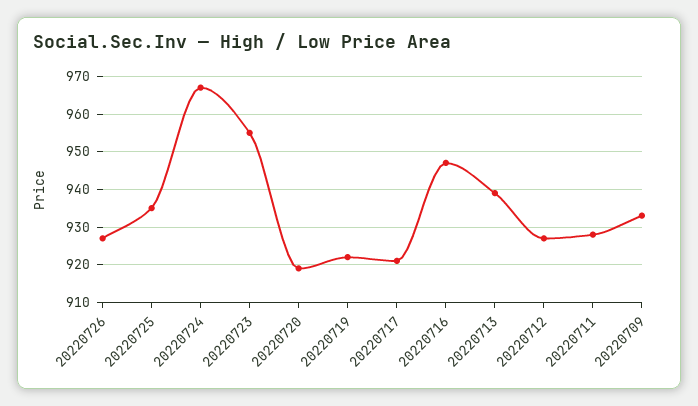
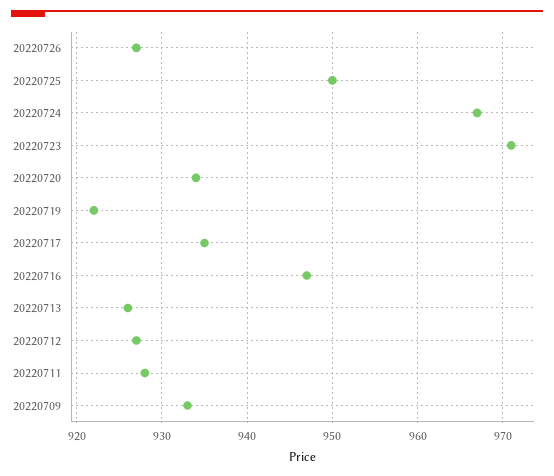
  {
    "20220726": 927,
-   "20220725": 935,
+   "20220725": 950,
    "20220724": 967,
-   "20220723": 955,
+   "20220723": 971,
-   "20220720": 920,
+   "20220720": 934,
    "20220719": 922,
-   "20220717": 920,
+   "20220717": 935,
    "20220716": 947,
-   "20220713": 940,
+   "20220713": 926,
    "20220712": 927,
    "20220711": 928,
    "20220709": 933
  }

